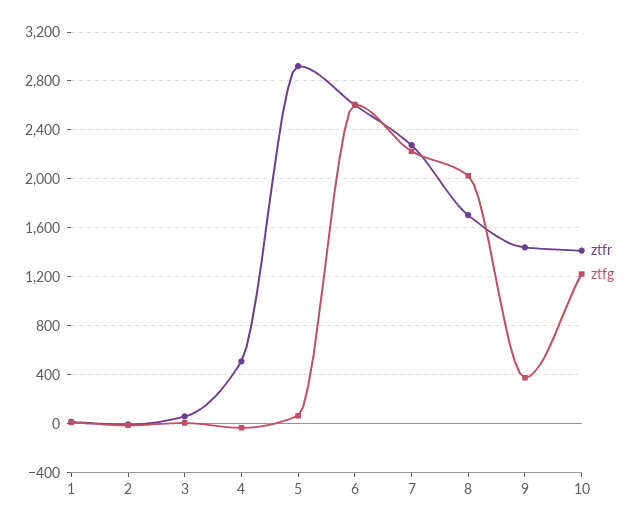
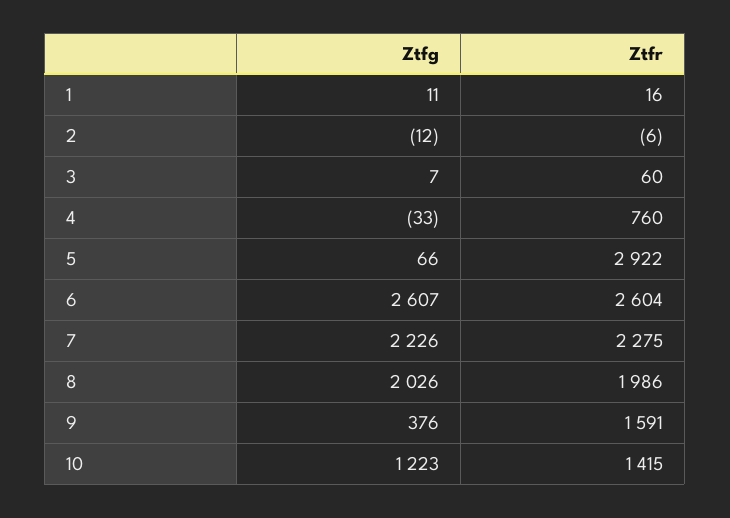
  {
    "ztfr": {
      "1": 16,
      "2": -6,
      "3": 60,
-     "4": 500,
+     "4": 760,
      "5": 2922,
      "6": 2604,
      "7": 2275,
-     "8": 1700,
+     "8": 1986,
-     "9": 1450,
+     "9": 1591,
      "10": 1415
    },
    "ztfg": {
      "1": 11,
      "2": -12,
      "3": 7,
      "4": -33,
      "5": 66,
      "6": 2607,
      "7": 2226,
      "8": 2026,
      "9": 376,
      "10": 1223
    }
  }

